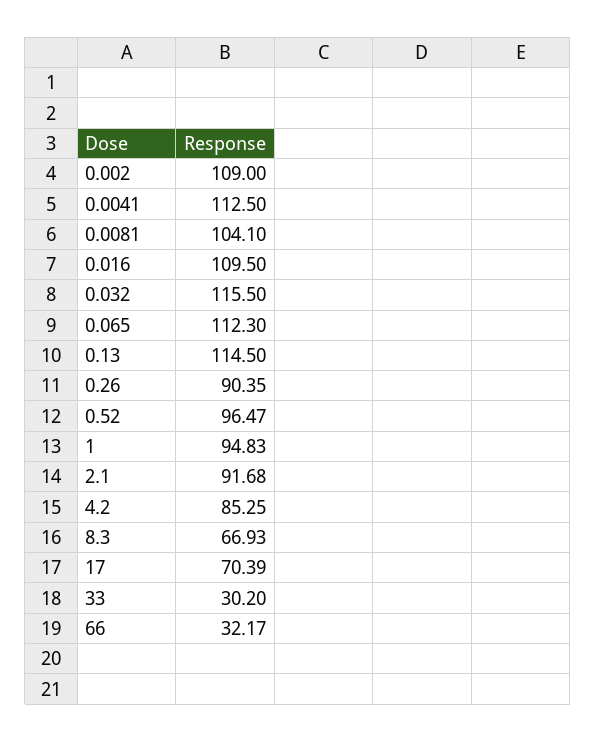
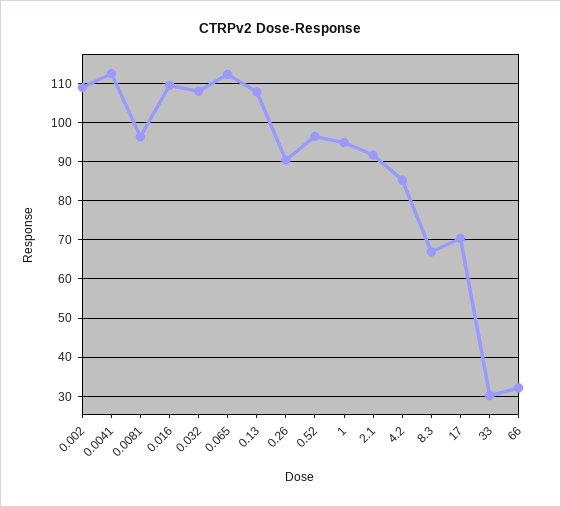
  {
    "0.002": 109,
    "0.0041": 112.5,
-   "0.0081": 104.1,
+   "0.0081": 96,
    "0.016": 109.5,
-   "0.032": 115.5,
+   "0.032": 108,
    "0.065": 112.3,
-   "0.13": 114.5,
+   "0.13": 108,
    "0.26": 90.35,
    "0.52": 96.47,
    "1": 94.83,
    "2.1": 91.68,
    "4.2": 85.25,
    "8.3": 66.93,
    "17": 70.39,
    "33": 30.2,
    "66": 32.17
  }

